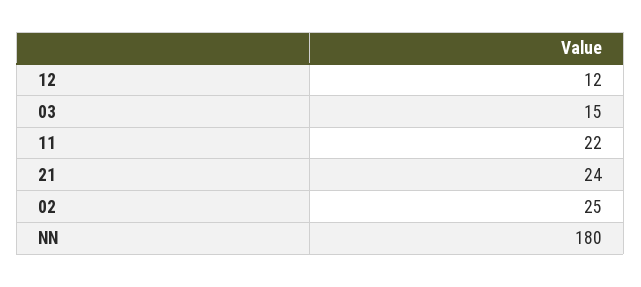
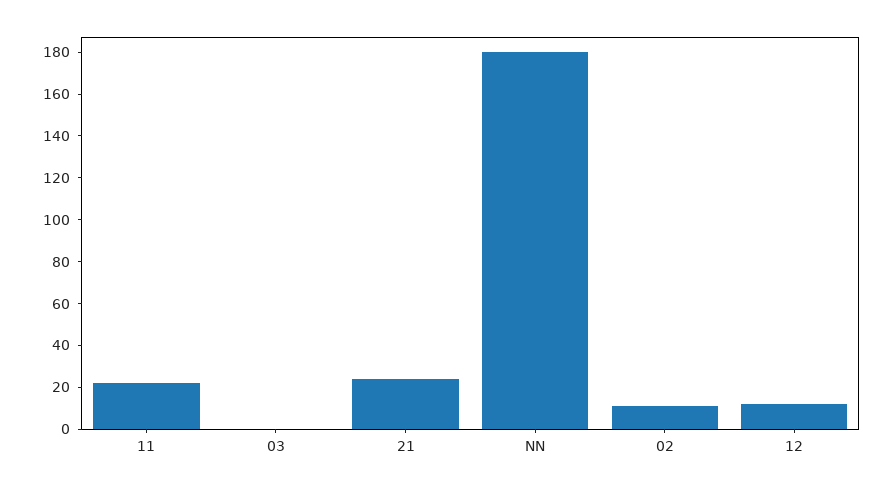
  {
    "12": 12,
-   "03": 15,
+   "03": 0,
    "11": 22,
    "21": 24,
-   "02": 25,
+   "02": 10,
    "NN": 180
  }

